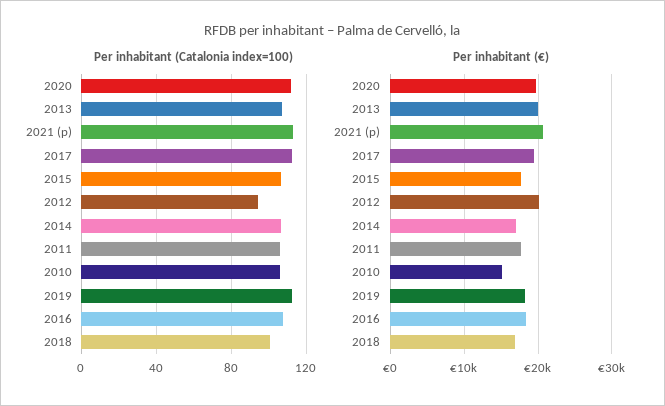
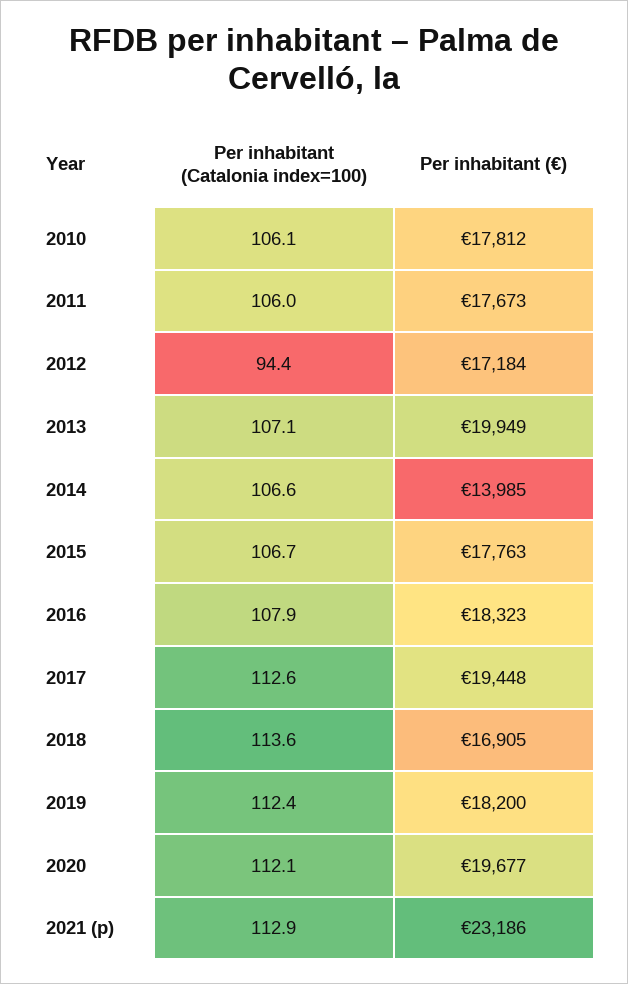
  {
    "Per inhabitant (Catalonia index=100)": {
      "2020": 112.1,
      "2013": 107.1,
      "2021 (p)": 112.9,
      "2017": 112.6,
      "2015": 106.7,
      "2012": 94.4,
      "2014": 106.6,
      "2011": 106,
      "2010": 106.1,
      "2019": 112.4,
      "2016": 107.9,
-     "2018": 100
+     "2018": 113.6
    },
    "Per inhabitant (€)": {
      "2020": 19677,
      "2013": 19949,
-     "2021 (p)": 21000,
+     "2021 (p)": 23186,
      "2017": 19448,
      "2015": 17763,
-     "2012": 20000,
+     "2012": 17184,
-     "2014": 17000,
+     "2014": 13985,
      "2011": 17673,
-     "2010": 15000,
+     "2010": 17812,
      "2019": 18200,
      "2016": 18323,
      "2018": 16905
    }
  }

